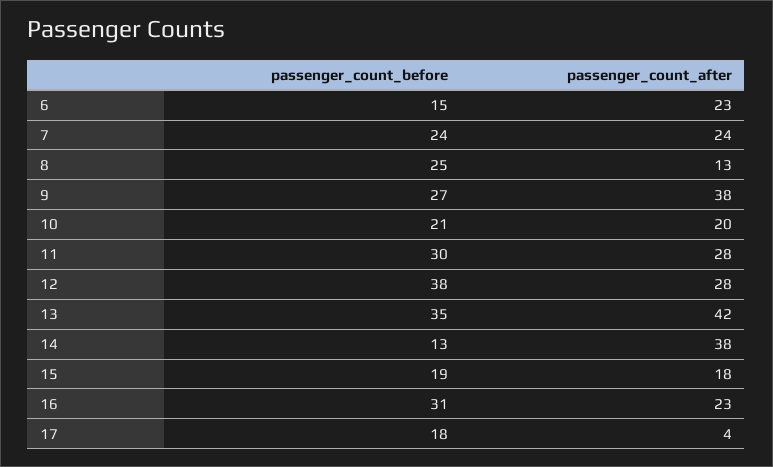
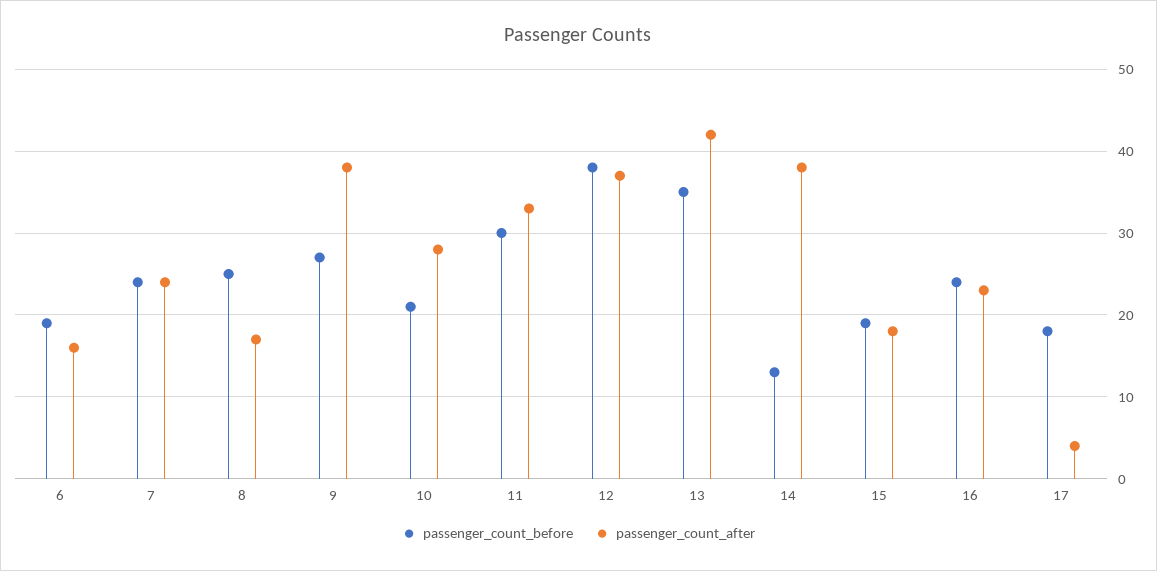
  {
    "passenger_count_before": {
-     "6": 15,
+     "6": 19,
      "7": 24,
      "8": 25,
      "9": 27,
      "10": 21,
      "11": 30,
      "12": 38,
      "13": 35,
      "14": 13,
      "15": 19,
-     "16": 31,
+     "16": 24,
      "17": 18
    },
    "passenger_count_after": {
-     "6": 23,
+     "6": 16,
      "7": 24,
-     "8": 13,
+     "8": 17,
      "9": 38,
-     "10": 20,
+     "10": 28,
-     "11": 28,
+     "11": 33,
-     "12": 28,
+     "12": 37,
      "13": 42,
      "14": 38,
      "15": 18,
      "16": 23,
      "17": 4
    }
  }

